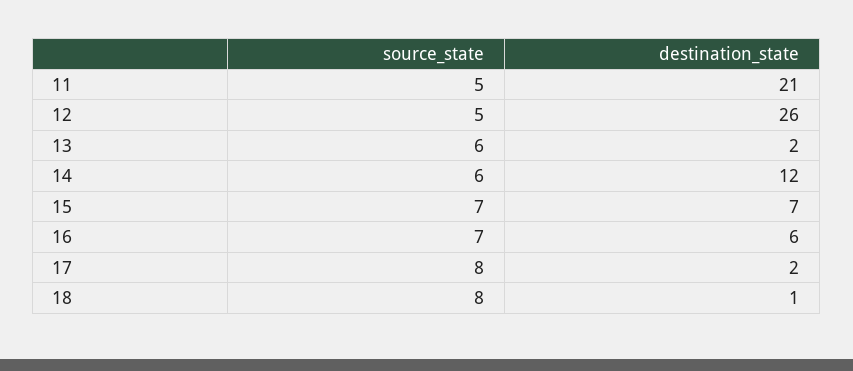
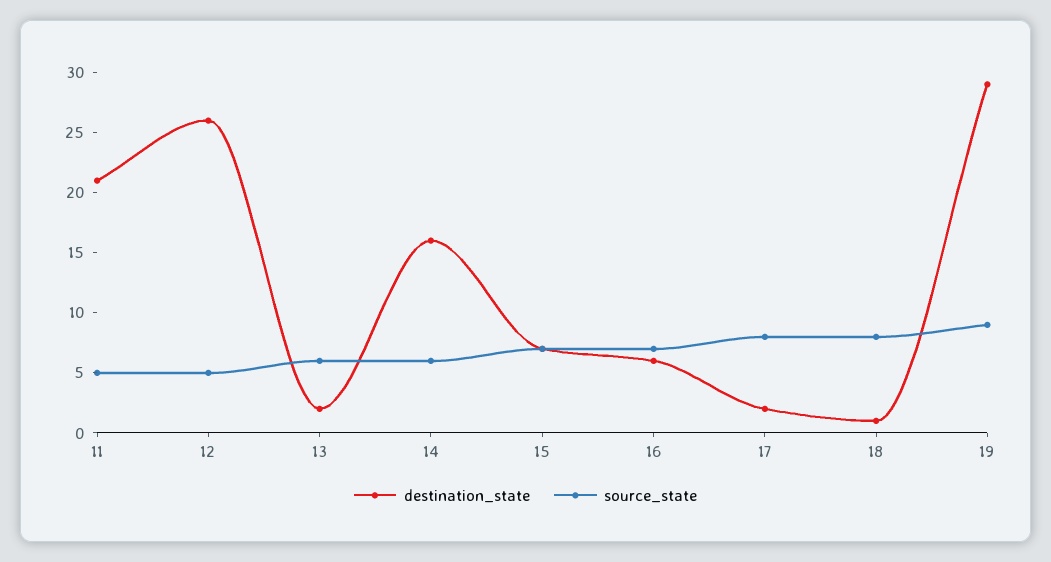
  {
    "source_state": {
      "11": 5,
      "12": 5,
      "13": 6,
      "14": 6,
      "15": 7,
      "16": 7,
      "17": 8,
-     "18": 8
+     "18": 8,
+     "19": 9
    },
    "destination_state": {
      "11": 21,
      "12": 26,
      "13": 2,
-     "14": 12,
+     "14": 16,
      "15": 7,
      "16": 6,
      "17": 2,
-     "18": 1
+     "18": 1,
+     "19": 29
    }
  }

